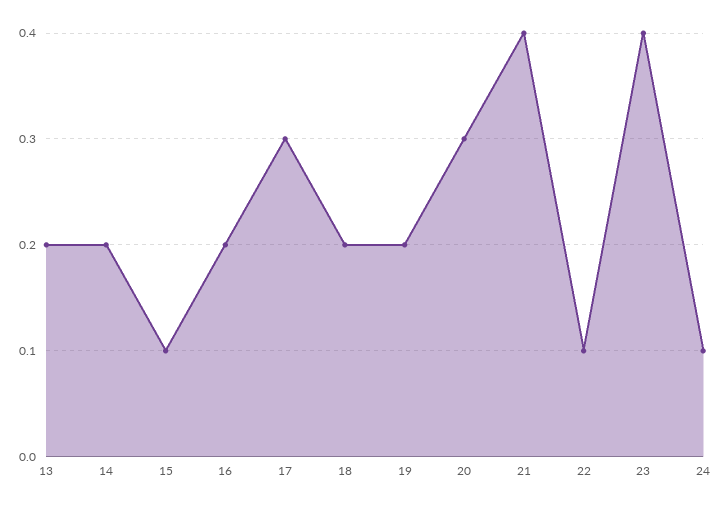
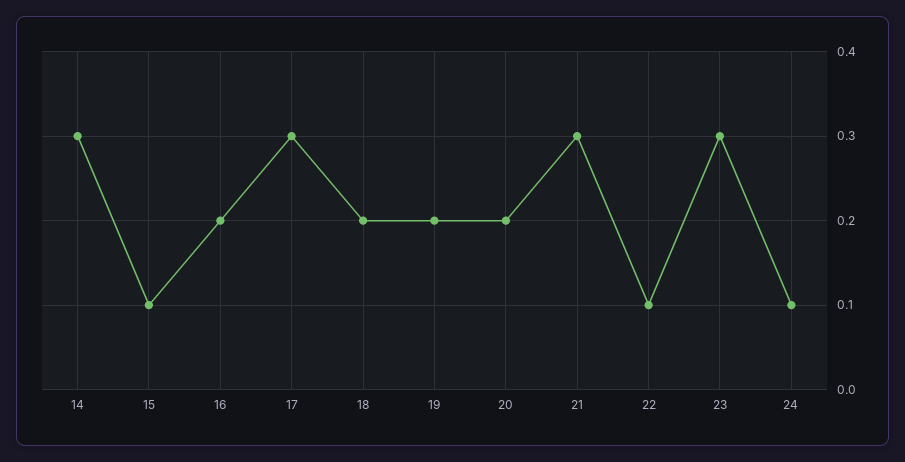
  {
-   "13": 0.2,
-   "14": 0.2,
+   "14": 0.3,
    "15": 0.1,
    "16": 0.2,
    "17": 0.3,
    "18": 0.2,
    "19": 0.2,
-   "20": 0.3,
+   "20": 0.2,
-   "21": 0.4,
+   "21": 0.3,
    "22": 0.1,
-   "23": 0.4,
+   "23": 0.3,
    "24": 0.1
  }

